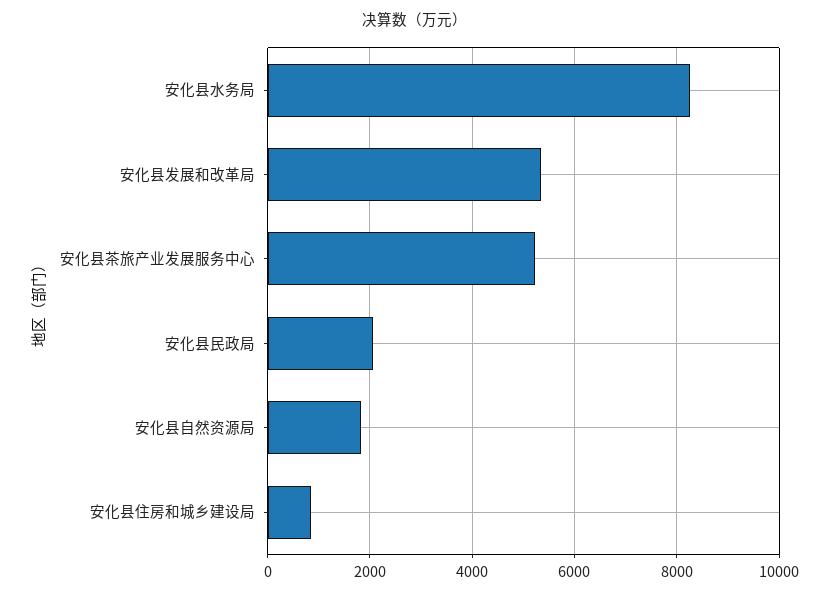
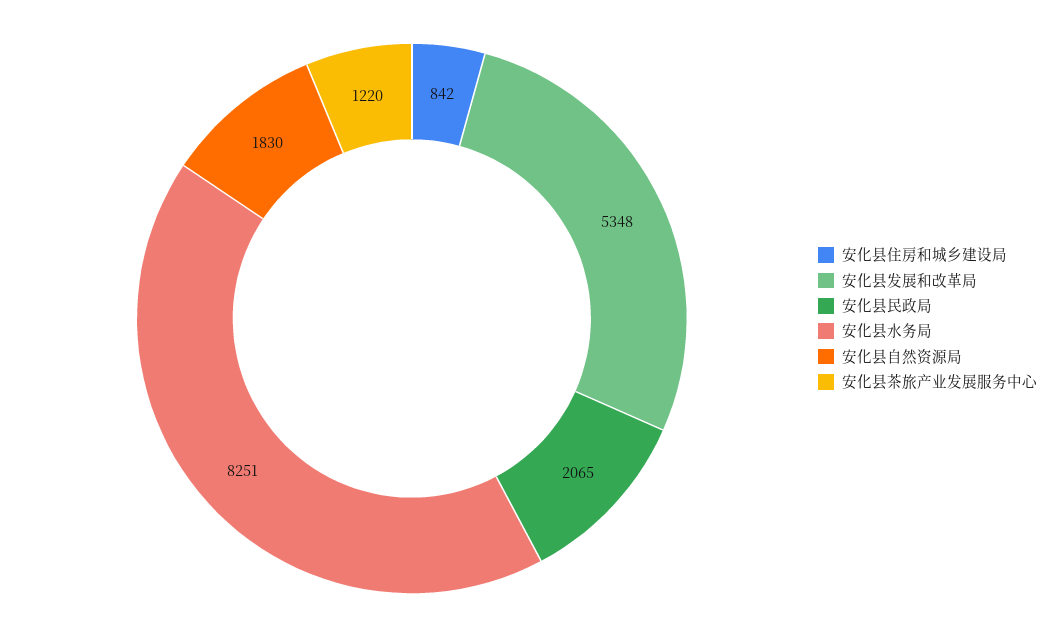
  {
    "安化县水务局": 8251,
    "安化县发展和改革局": 5348,
-   "安化县茶旅产业发展服务中心": 5200,
+   "安化县茶旅产业发展服务中心": 1220,
    "安化县民政局": 2065,
    "安化县自然资源局": 1830,
    "安化县住房和城乡建设局": 842
  }

